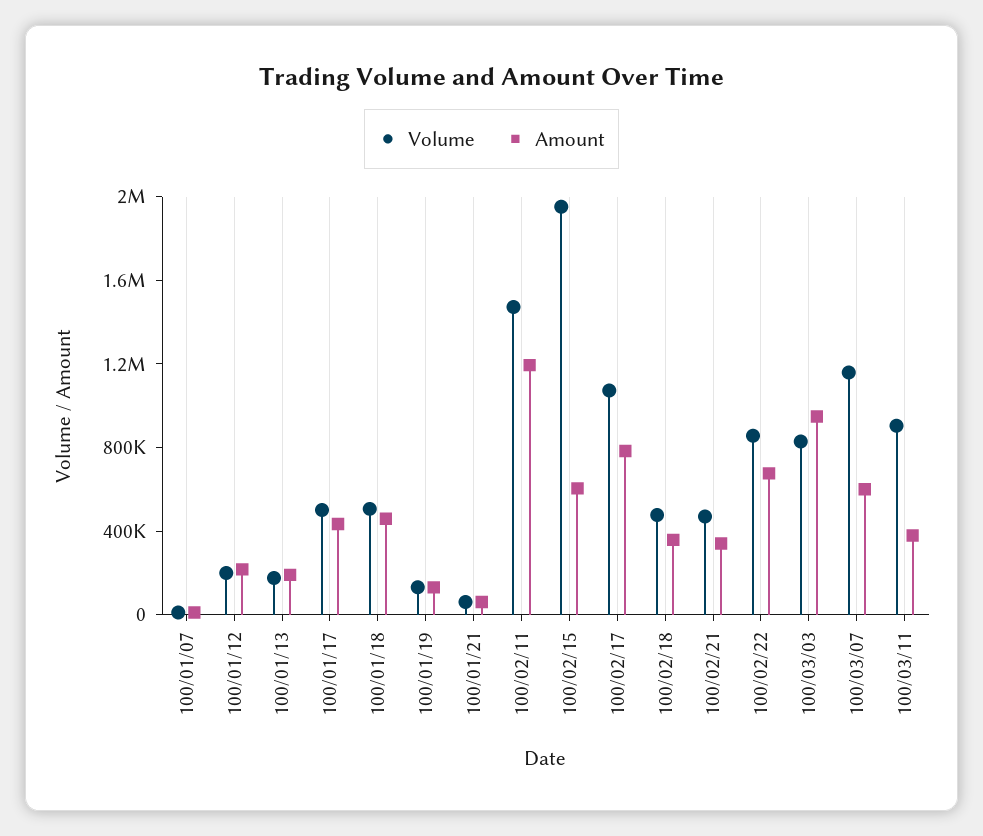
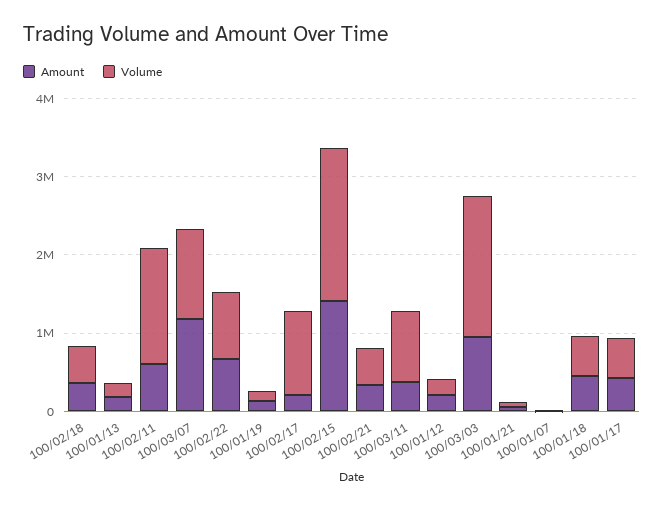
  {
    "Volume": {
      "100/01/07": 0,
      "100/01/12": 200000,
      "100/01/13": 200000,
      "100/01/17": 500000,
      "100/01/18": 500000,
      "100/01/19": 100000,
      "100/01/21": 100000,
      "100/02/11": 1500000,
      "100/02/15": 2000000,
      "100/02/17": 1100000,
      "100/02/18": 500000,
      "100/02/21": 500000,
      "100/02/22": 900000,
-     "100/03/03": 800000,
+     "100/03/03": 1800000,
      "100/03/07": 1200000,
      "100/03/11": 900000
    },
    "Amount": {
      "100/01/07": 0,
      "100/01/12": 200000,
      "100/01/13": 200000,
      "100/01/17": 400000,
      "100/01/18": 500000,
      "100/01/19": 100000,
      "100/01/21": 100000,
-     "100/02/11": 1200000,
+     "100/02/11": 600000,
-     "100/02/15": 600000,
+     "100/02/15": 1400000,
-     "100/02/17": 800000,
+     "100/02/17": 200000,
      "100/02/18": 400000,
      "100/02/21": 300000,
      "100/02/22": 700000,
      "100/03/03": 900000,
-     "100/03/07": 600000,
+     "100/03/07": 1200000,
      "100/03/11": 400000
    }
  }

